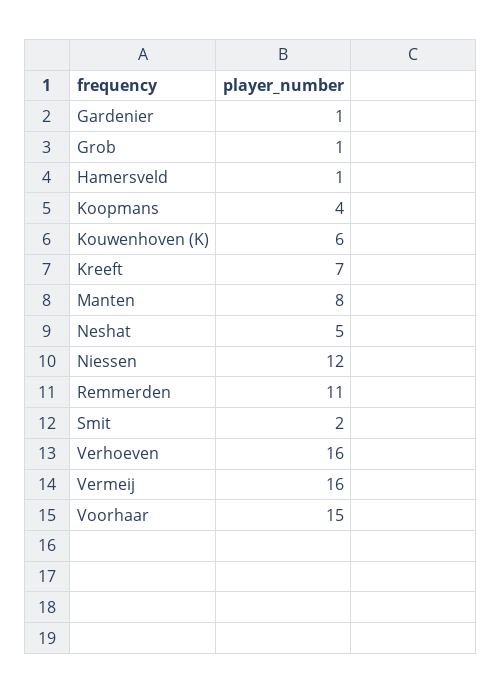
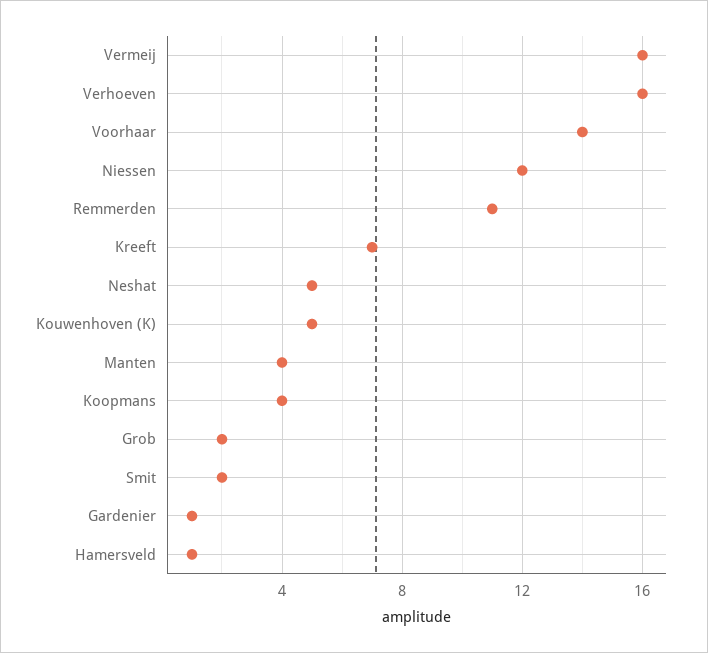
  {
    "Gardenier": 1,
-   "Grob": 1,
+   "Grob": 2,
    "Hamersveld": 1,
    "Koopmans": 4,
-   "Kouwenhoven (K)": 6,
+   "Kouwenhoven (K)": 5,
    "Kreeft": 7,
-   "Manten": 8,
+   "Manten": 4,
    "Neshat": 5,
    "Niessen": 12,
    "Remmerden": 11,
    "Smit": 2,
    "Verhoeven": 16,
    "Vermeij": 16,
-   "Voorhaar": 15
+   "Voorhaar": 14
  }

